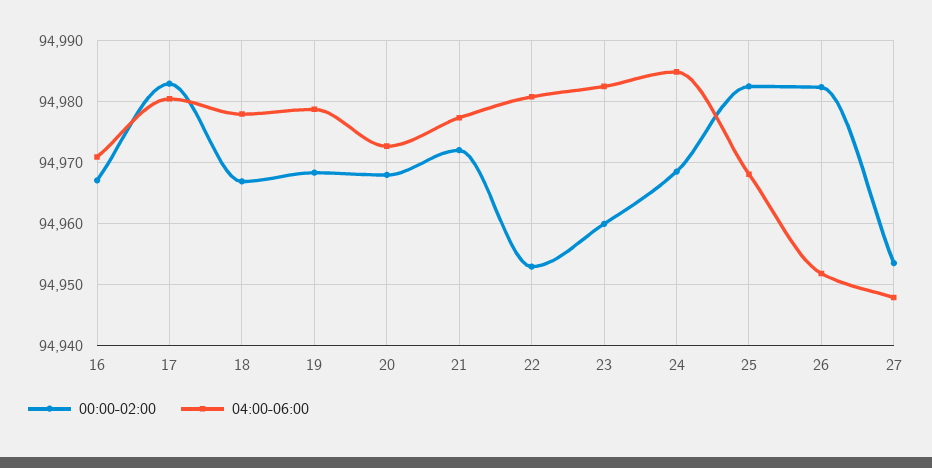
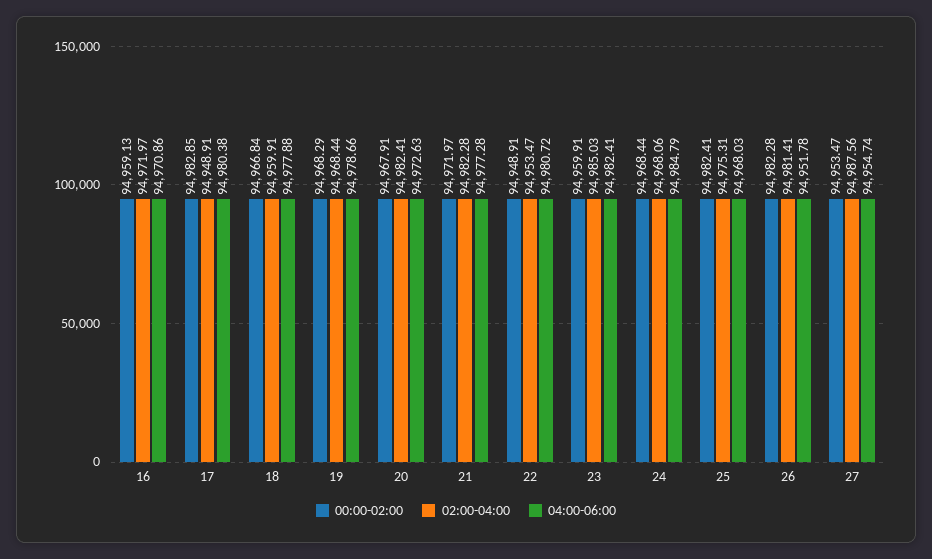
  {
    "00:00-02:00": {
-     "16": 94967,
+     "16": 94959.13,
      "17": 94982.85,
      "18": 94966.84,
      "19": 94968.29,
      "20": 94967.91,
      "21": 94971.97,
-     "22": 94953,
+     "22": 94948.91,
      "23": 94959.91,
      "24": 94968.44,
      "25": 94982.41,
      "26": 94982.28,
      "27": 94953.47
    },
    "04:00-06:00": {
      "16": 94970.86,
      "17": 94980.38,
      "18": 94977.88,
      "19": 94978.66,
      "20": 94972.63,
      "21": 94977.28,
      "22": 94980.72,
      "23": 94982.41,
      "24": 94984.79,
      "25": 94968.03,
      "26": 94951.78,
-     "27": 94948
+     "27": 94954.74
-   }
+   },
+   "02:00-04:00": {
+     "16": 94971.97,
+     "17": 94948.91,
+     "18": 94959.91,
+     "19": 94968.44,
+     "20": 94982.41,
+     "21": 94982.28,
+     "22": 94953.47,
+     "23": 94985.03,
+     "24": 94968.06,
+     "25": 94975.31,
+     "26": 94981.41,
+     "27": 94987.56
+   }
  }

